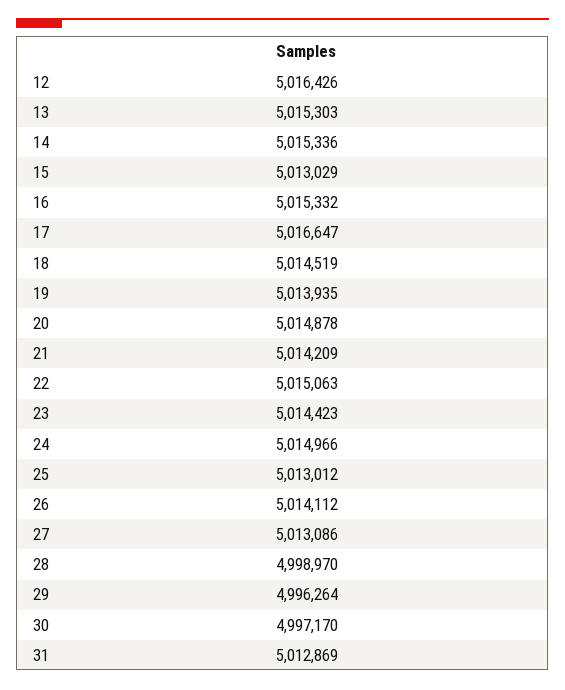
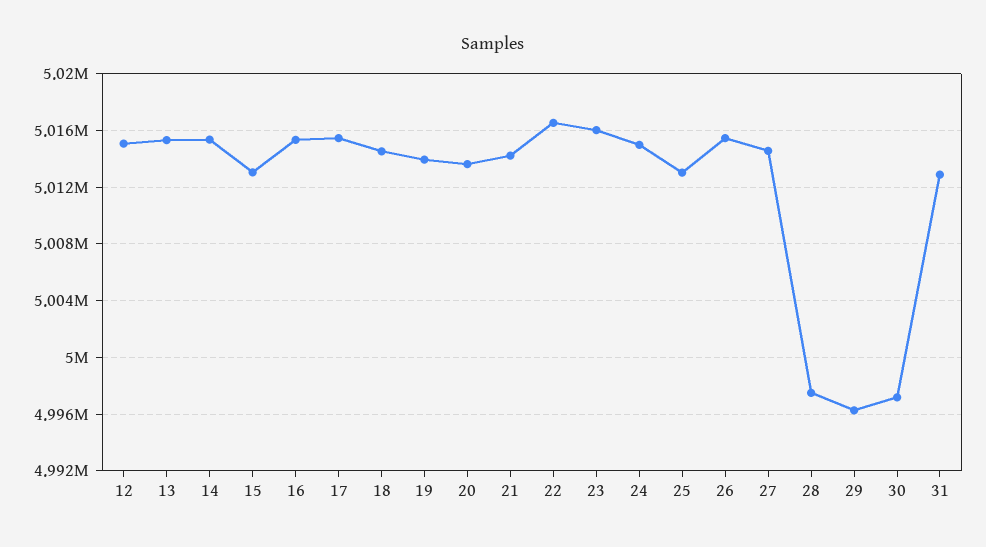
  {
-   "12": 5016426,
+   "12": 5015000,
    "13": 5015303,
    "14": 5015336,
    "15": 5013029,
    "16": 5015332,
-   "17": 5016647,
+   "17": 5015500,
    "18": 5014519,
    "19": 5013935,
-   "20": 5014878,
+   "20": 5013500,
    "21": 5014209,
-   "22": 5015063,
+   "22": 5016500,
-   "23": 5014423,
+   "23": 5016000,
    "24": 5014966,
    "25": 5013012,
-   "26": 5014112,
+   "26": 5015500,
-   "27": 5013086,
+   "27": 5014500,
-   "28": 4998970,
+   "28": 4997500,
    "29": 4996264,
    "30": 4997170,
    "31": 5012869
  }

